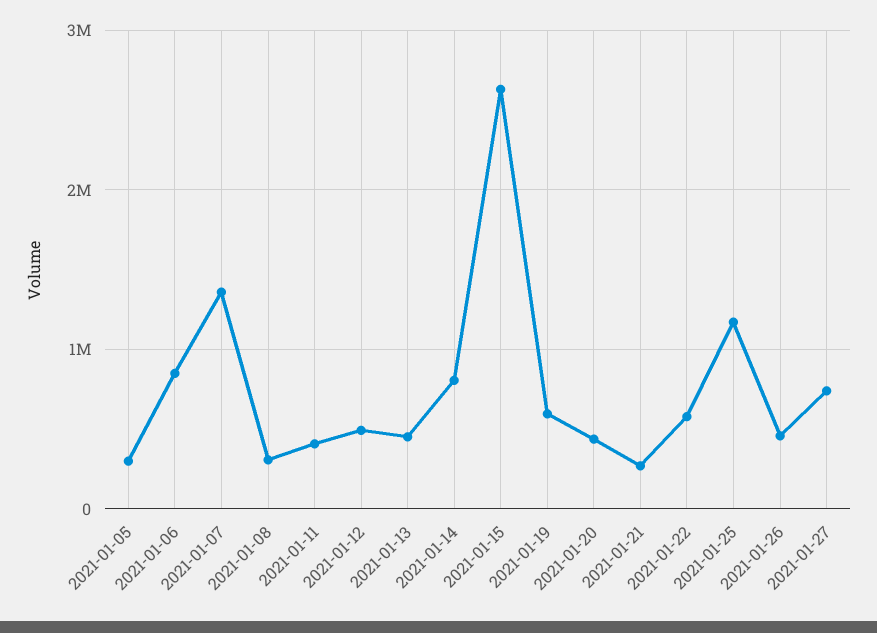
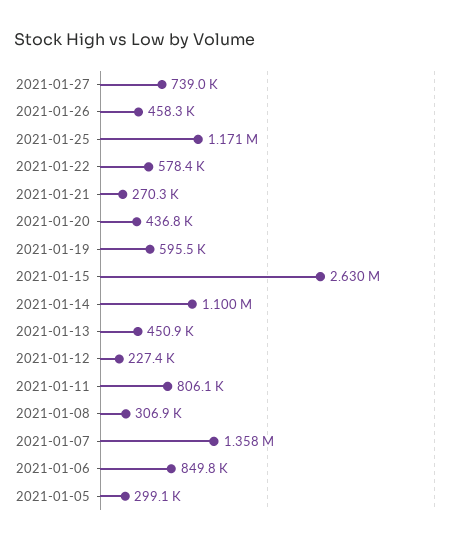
  {
    "2021-01-05": 299100,
    "2021-01-06": 849800,
    "2021-01-07": 1358000,
    "2021-01-08": 306900,
-   "2021-01-11": 400000,
+   "2021-01-11": 806100,
-   "2021-01-12": 500000,
+   "2021-01-12": 227400,
    "2021-01-13": 450900,
-   "2021-01-14": 800000,
+   "2021-01-14": 1100000,
    "2021-01-15": 2630000,
    "2021-01-19": 595500,
    "2021-01-20": 436800,
    "2021-01-21": 270300,
    "2021-01-22": 578400,
    "2021-01-25": 1171000,
    "2021-01-26": 458300,
    "2021-01-27": 739000
  }

